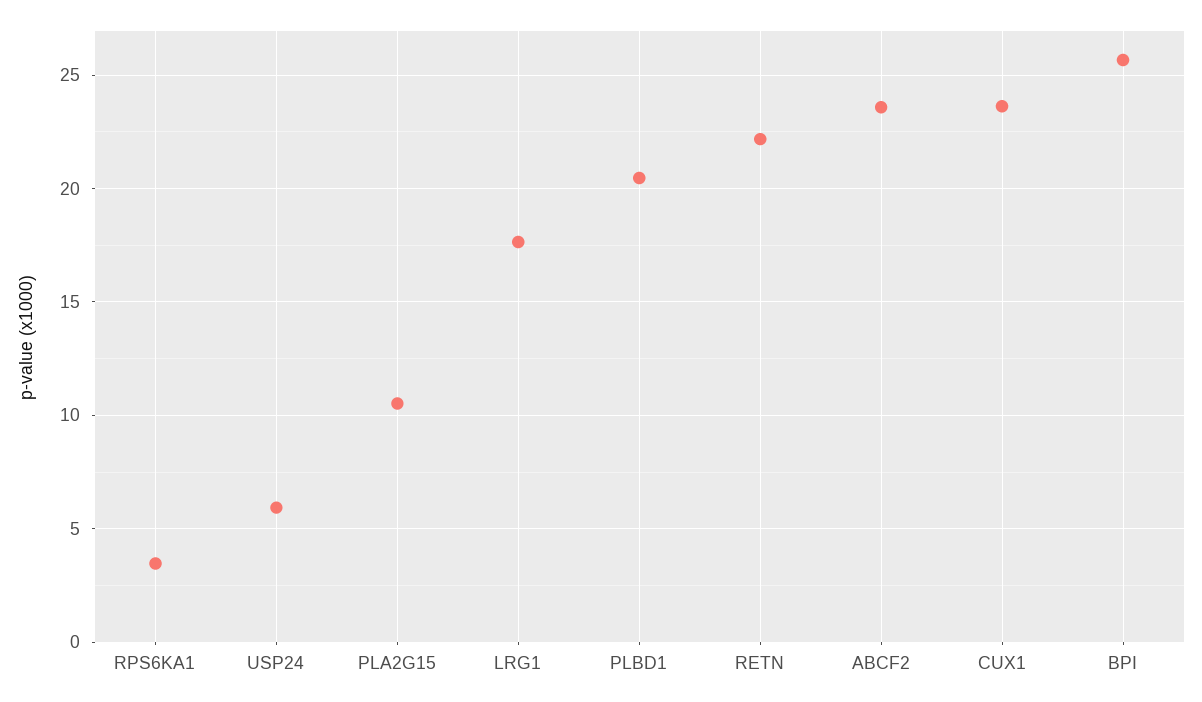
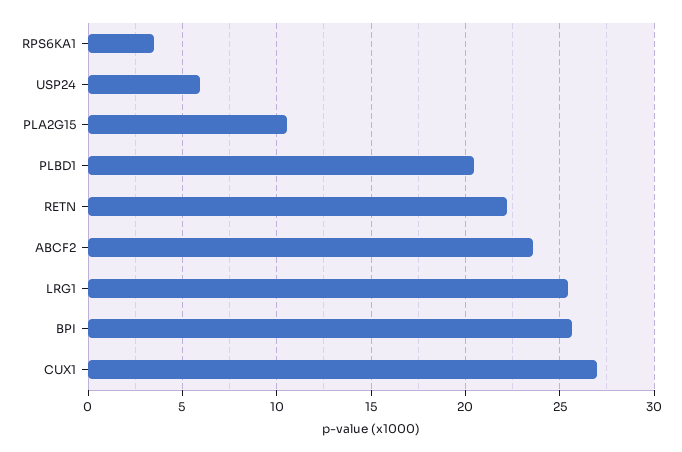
  {
    "RPS6KA1": 3.5,
    "USP24": 6,
    "PLA2G15": 10.5,
-   "LRG1": 17.5,
+   "LRG1": 25.5,
    "PLBD1": 20.5,
    "RETN": 22,
    "ABCF2": 23.5,
-   "CUX1": 23.5,
+   "CUX1": 27,
    "BPI": 25.5
  }

